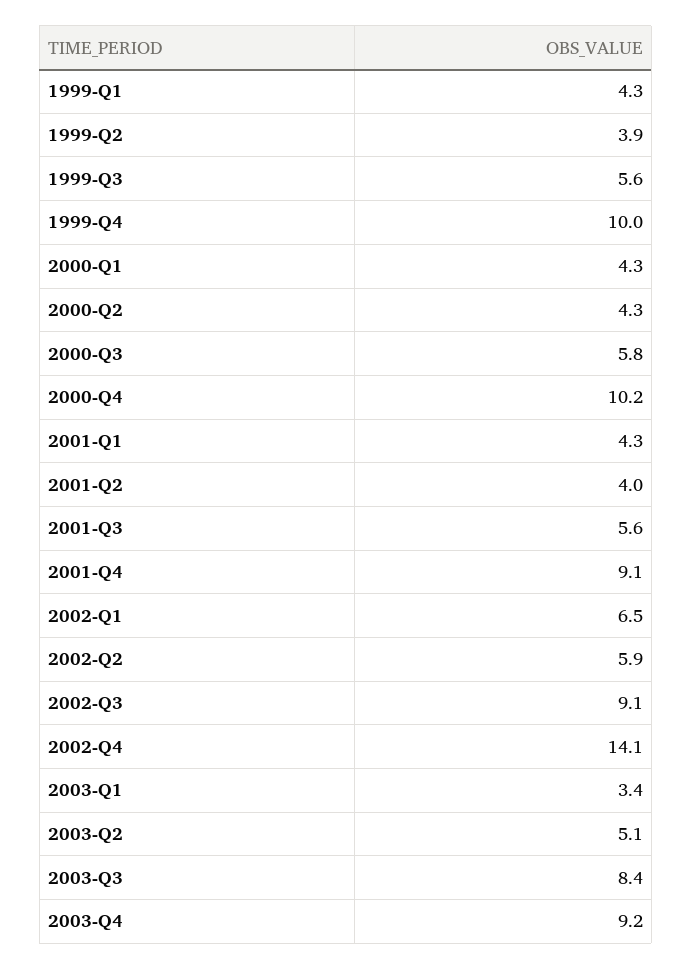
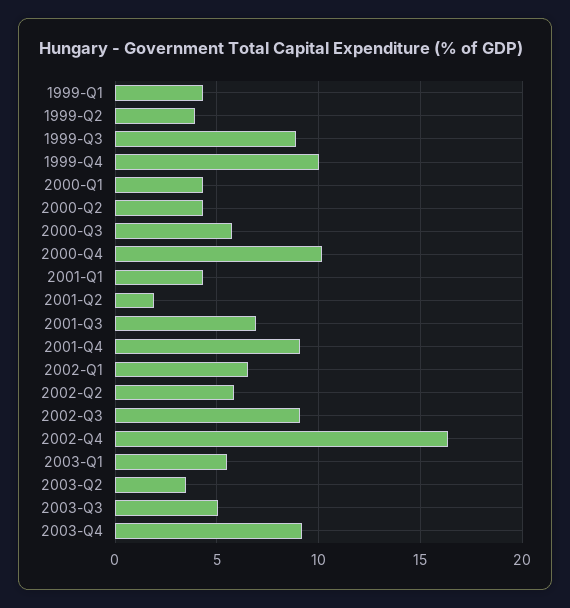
  {
    "1999-Q1": 4.3,
    "1999-Q2": 3.9,
-   "1999-Q3": 5.6,
+   "1999-Q3": 9,
    "1999-Q4": 10,
    "2000-Q1": 4.3,
    "2000-Q2": 4.3,
    "2000-Q3": 5.8,
    "2000-Q4": 10.2,
    "2001-Q1": 4.3,
-   "2001-Q2": 4,
+   "2001-Q2": 2,
-   "2001-Q3": 5.6,
+   "2001-Q3": 7,
    "2001-Q4": 9.1,
    "2002-Q1": 6.5,
    "2002-Q2": 5.9,
    "2002-Q3": 9.1,
-   "2002-Q4": 14.1,
+   "2002-Q4": 16.5,
-   "2003-Q1": 3.4,
+   "2003-Q1": 5.5,
-   "2003-Q2": 5.1,
+   "2003-Q2": 3.5,
-   "2003-Q3": 8.4,
+   "2003-Q3": 5,
    "2003-Q4": 9.2
  }

